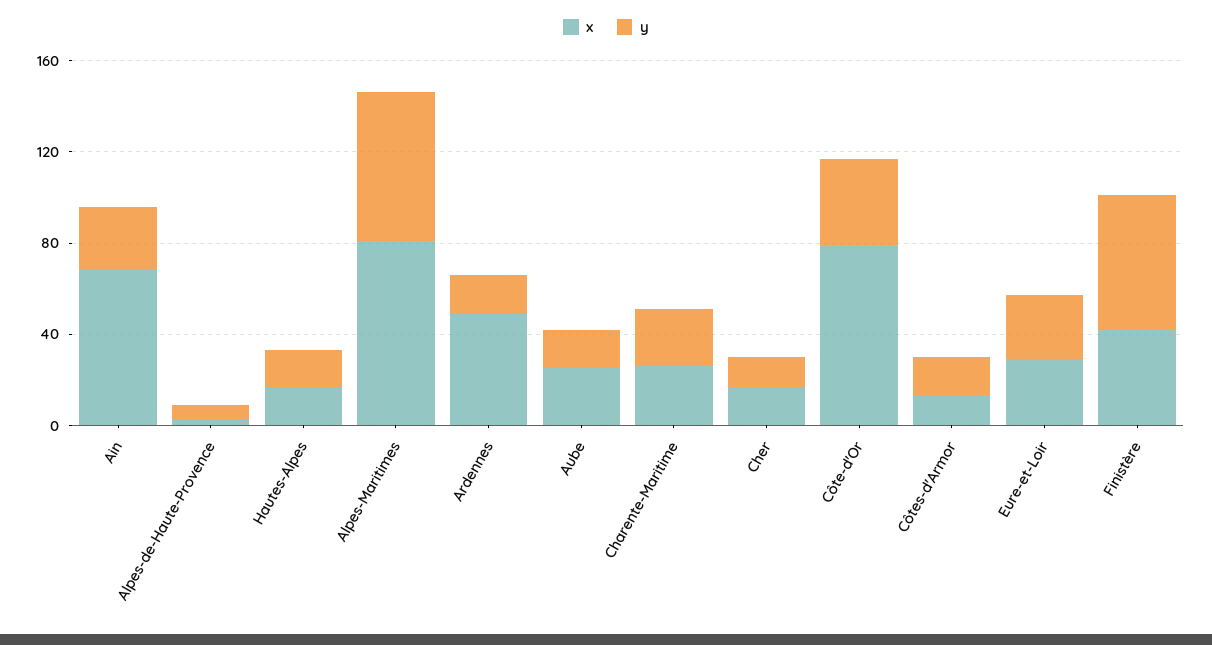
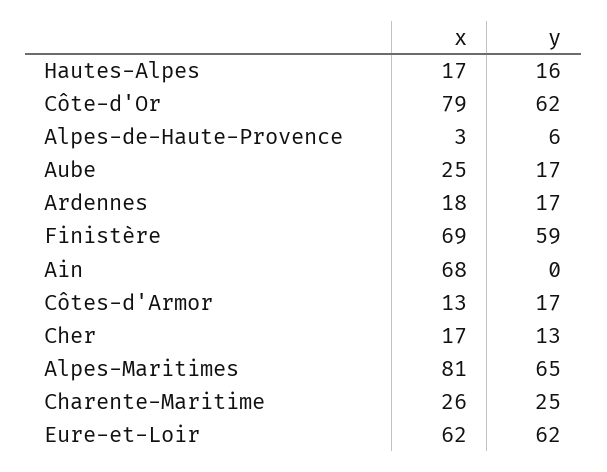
  {
    "x": {
      "Ain": 68,
      "Alpes-de-Haute-Provence": 3,
      "Hautes-Alpes": 17,
      "Alpes-Maritimes": 81,
-     "Ardennes": 50,
+     "Ardennes": 18,
      "Aube": 25,
      "Charente-Maritime": 26,
      "Cher": 17,
      "Côte-d'Or": 79,
      "Côtes-d'Armor": 13,
-     "Eure-et-Loir": 30,
+     "Eure-et-Loir": 62,
-     "Finistère": 40
+     "Finistère": 69
    },
    "y": {
-     "Ain": 30,
+     "Ain": 0,
      "Alpes-de-Haute-Provence": 6,
      "Hautes-Alpes": 16,
      "Alpes-Maritimes": 65,
      "Ardennes": 17,
      "Aube": 17,
      "Charente-Maritime": 25,
      "Cher": 13,
-     "Côte-d'Or": 40,
+     "Côte-d'Or": 62,
      "Côtes-d'Armor": 17,
-     "Eure-et-Loir": 30,
+     "Eure-et-Loir": 62,
      "Finistère": 59
    }
  }

